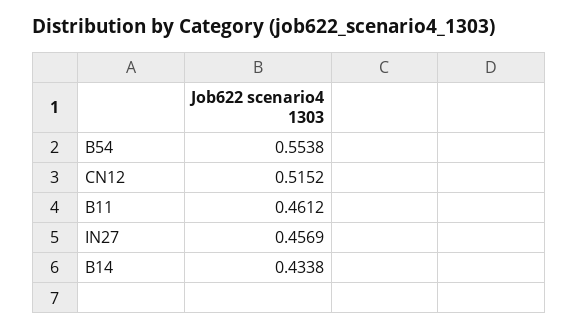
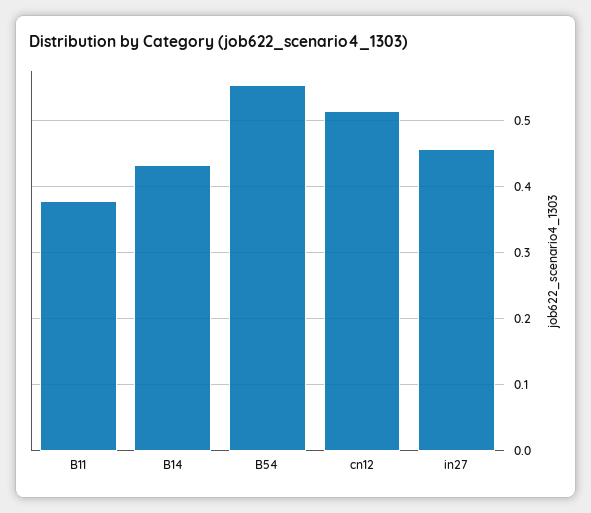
  {
    "B54": 0.5538,
    "CN12": 0.5152,
-   "B11": 0.4612,
+   "B11": 0.38,
    "IN27": 0.4569,
    "B14": 0.4338
  }

